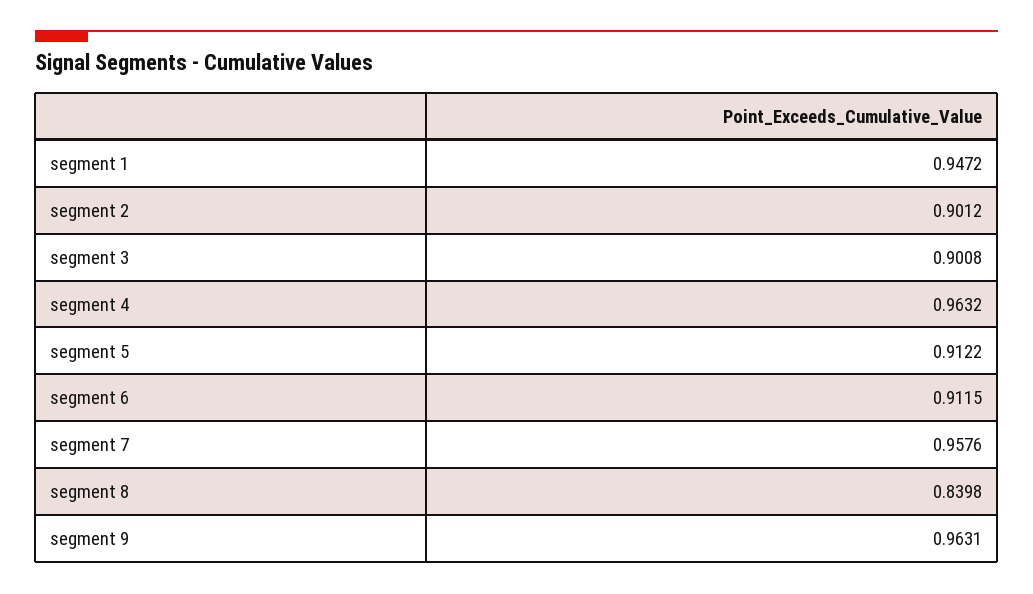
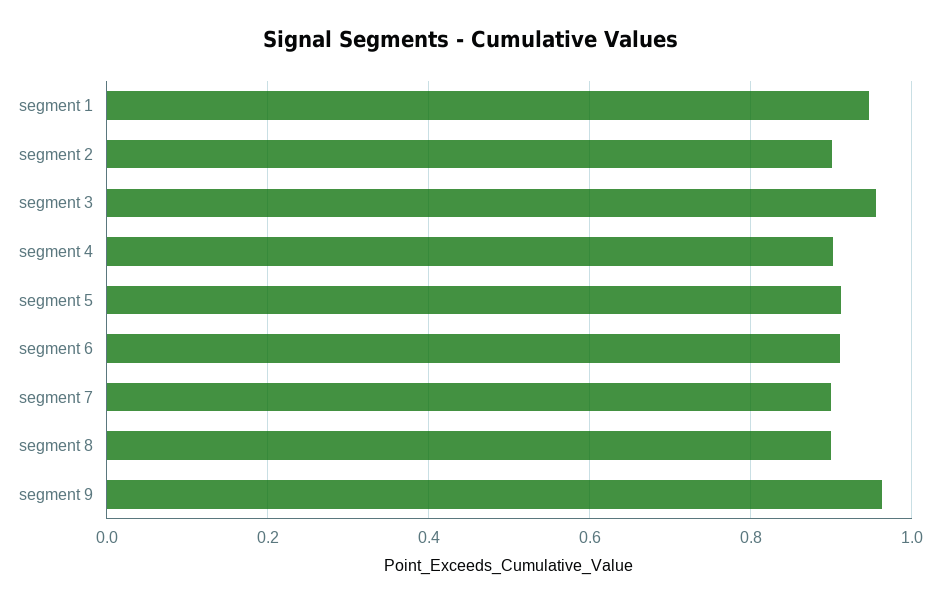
  {
    "segment 1": 0.9472,
    "segment 2": 0.9012,
-   "segment 3": 0.9008,
+   "segment 3": 0.96,
-   "segment 4": 0.9632,
+   "segment 4": 0.9,
    "segment 5": 0.9122,
    "segment 6": 0.9115,
-   "segment 7": 0.9576,
+   "segment 7": 0.9,
-   "segment 8": 0.8398,
+   "segment 8": 0.9,
    "segment 9": 0.9631
  }

